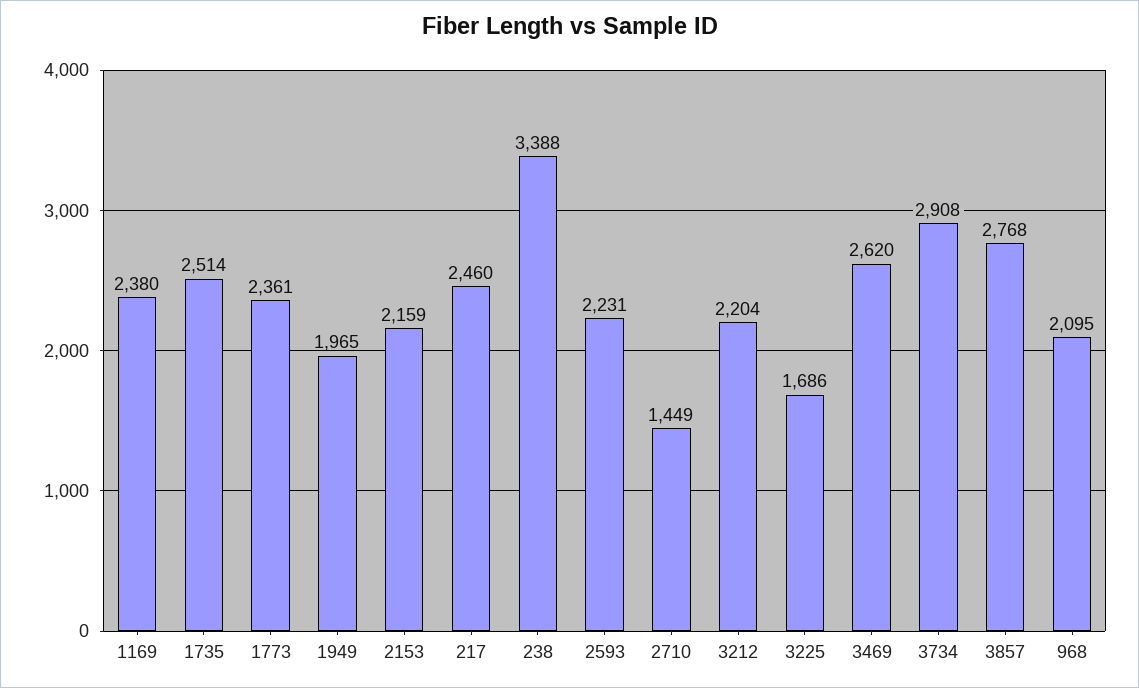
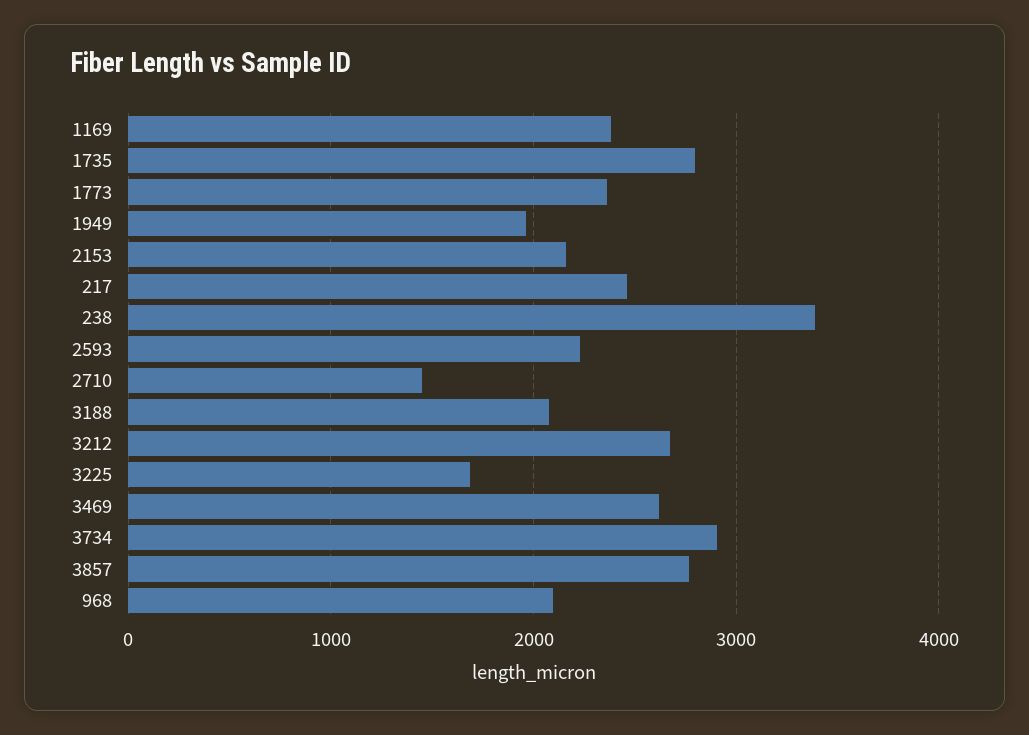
  {
    "1169": 2380,
-   "1735": 2514,
+   "1735": 2800,
    "1773": 2361,
    "1949": 1965,
    "2153": 2159,
    "217": 2460,
    "238": 3388,
    "2593": 2231,
    "2710": 1449,
-   "3212": 2204,
+   "3212": 2700,
    "3225": 1686,
    "3469": 2620,
    "3734": 2908,
    "3857": 2768,
-   "968": 2095
+   "968": 2095,
+   "3188": 2100
  }

